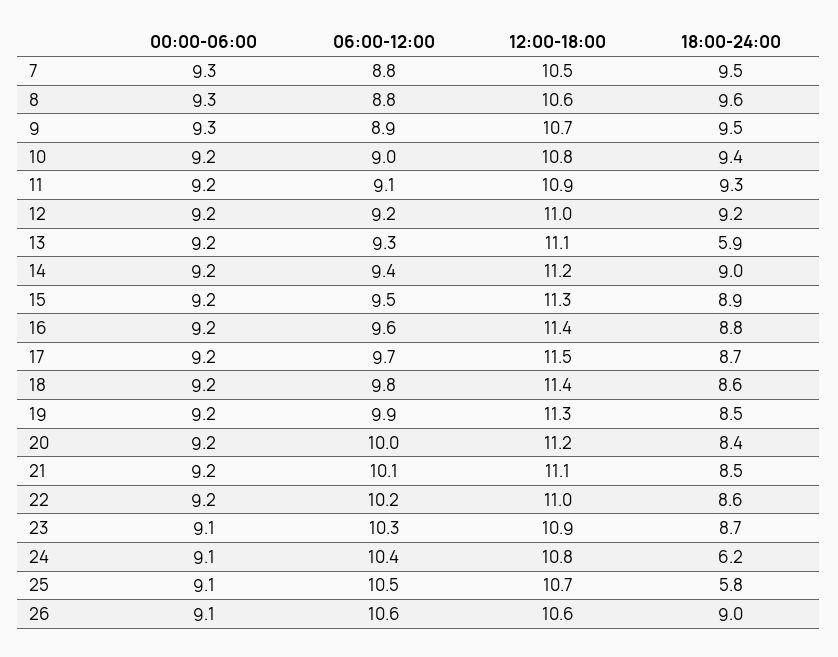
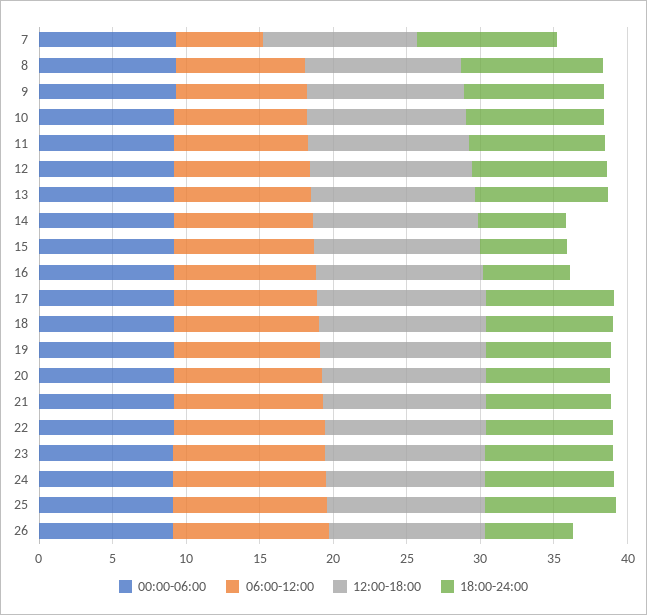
  {
    "00:00-06:00": {
      "7": 9.3,
      "8": 9.3,
      "9": 9.3,
      "10": 9.2,
      "11": 9.2,
      "12": 9.2,
      "13": 9.2,
      "14": 9.2,
      "15": 9.2,
      "16": 9.2,
      "17": 9.2,
      "18": 9.2,
      "19": 9.2,
      "20": 9.2,
      "21": 9.2,
      "22": 9.2,
      "23": 9.1,
      "24": 9.1,
      "25": 9.1,
      "26": 9.1
    },
    "06:00-12:00": {
-     "7": 8.8,
+     "7": 6,
      "8": 8.8,
      "9": 8.9,
      "10": 9,
      "11": 9.1,
      "12": 9.2,
      "13": 9.3,
      "14": 9.4,
      "15": 9.5,
      "16": 9.6,
      "17": 9.7,
      "18": 9.8,
      "19": 9.9,
      "20": 10,
      "21": 10.1,
      "22": 10.2,
      "23": 10.3,
      "24": 10.4,
      "25": 10.5,
      "26": 10.6
    },
    "12:00-18:00": {
      "7": 10.5,
      "8": 10.6,
      "9": 10.7,
      "10": 10.8,
      "11": 10.9,
      "12": 11,
      "13": 11.1,
      "14": 11.2,
      "15": 11.3,
      "16": 11.4,
      "17": 11.5,
      "18": 11.4,
      "19": 11.3,
      "20": 11.2,
      "21": 11.1,
      "22": 11,
      "23": 10.9,
      "24": 10.8,
      "25": 10.7,
      "26": 10.6
    },
    "18:00-24:00": {
      "7": 9.5,
      "8": 9.6,
      "9": 9.5,
      "10": 9.4,
      "11": 9.3,
      "12": 9.2,
-     "13": 5.9,
+     "13": 9,
-     "14": 9,
+     "14": 6,
-     "15": 8.9,
+     "15": 6,
-     "16": 8.8,
+     "16": 6,
      "17": 8.7,
      "18": 8.6,
      "19": 8.5,
      "20": 8.4,
      "21": 8.5,
      "22": 8.6,
      "23": 8.7,
-     "24": 6.2,
+     "24": 9,
-     "25": 5.8,
+     "25": 9,
-     "26": 9
+     "26": 6
    }
  }

